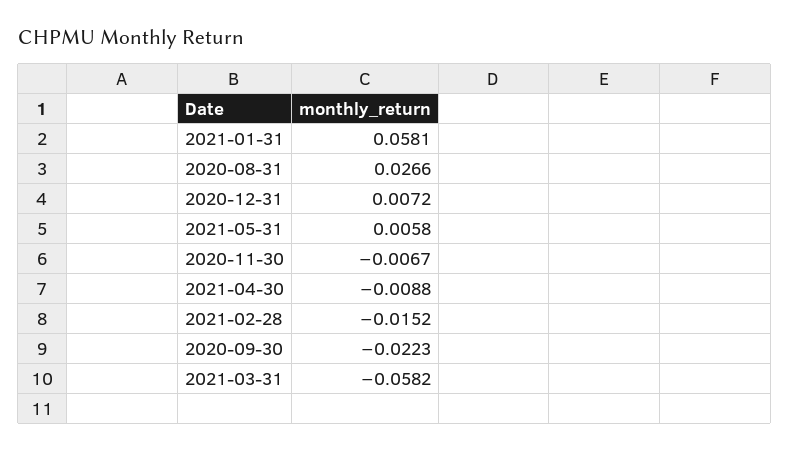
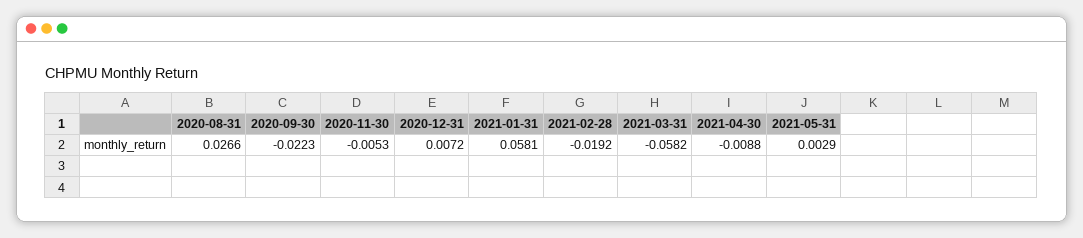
  {
    "2021-01-31": 0.0581,
    "2020-08-31": 0.0266,
    "2020-12-31": 0.0072,
-   "2021-05-31": 0.0058,
+   "2021-05-31": 0.0029,
-   "2020-11-30": -0.0067,
+   "2020-11-30": -0.0053,
    "2021-04-30": -0.0088,
-   "2021-02-28": -0.0152,
+   "2021-02-28": -0.0192,
    "2020-09-30": -0.0223,
    "2021-03-31": -0.0582
  }

